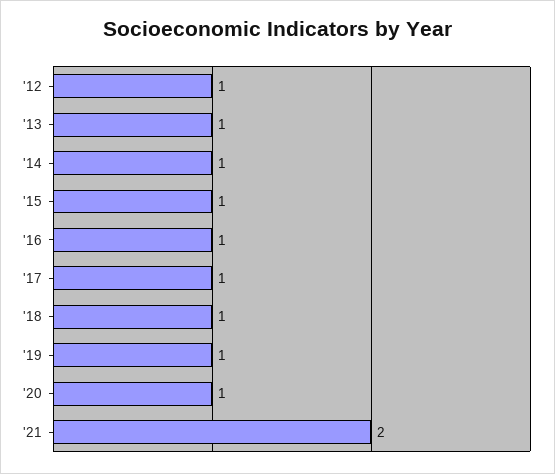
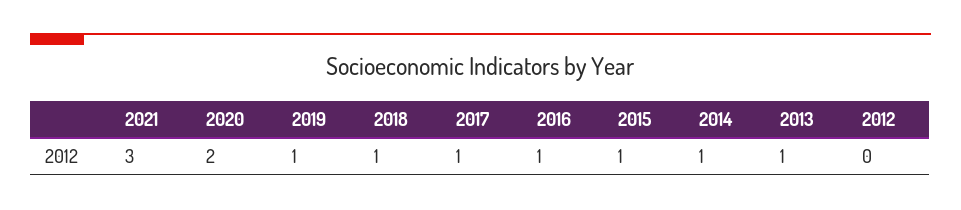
  {
-   "'12": 1,
+   "'12": 0,
    "'13": 1,
    "'14": 1,
    "'15": 1,
    "'16": 1,
    "'17": 1,
    "'18": 1,
    "'19": 1,
-   "'20": 1,
+   "'20": 2,
-   "'21": 2
+   "'21": 3
  }

